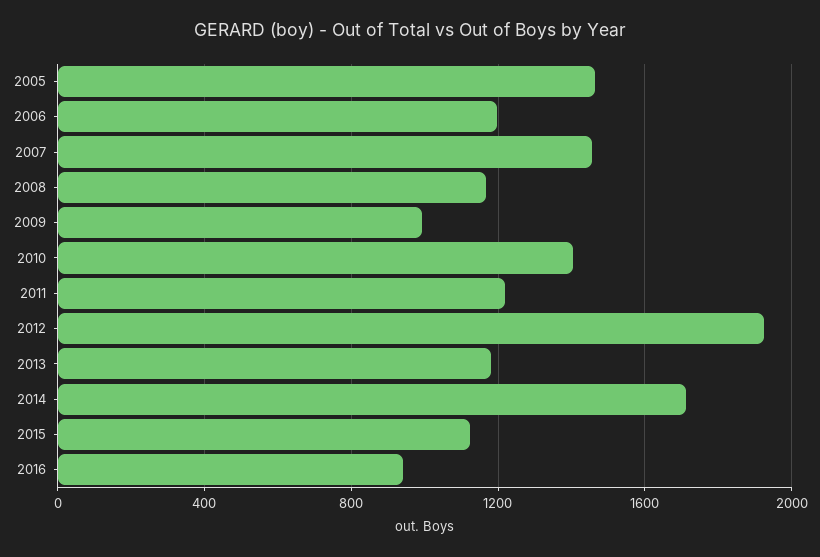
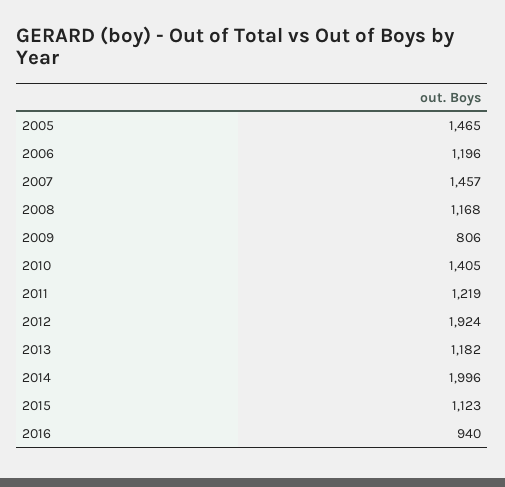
  {
    "2005": 1465,
    "2006": 1196,
    "2007": 1457,
    "2008": 1168,
-   "2009": 1000,
+   "2009": 806,
    "2010": 1405,
    "2011": 1219,
    "2012": 1924,
    "2013": 1182,
-   "2014": 1700,
+   "2014": 1996,
    "2015": 1123,
    "2016": 940
  }

